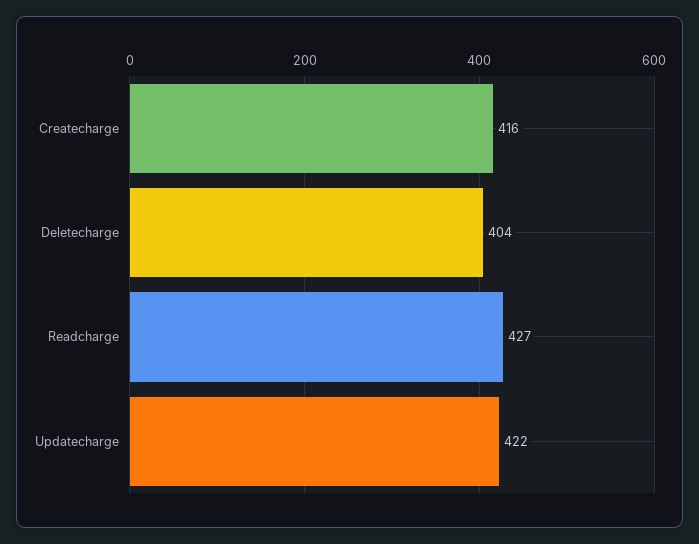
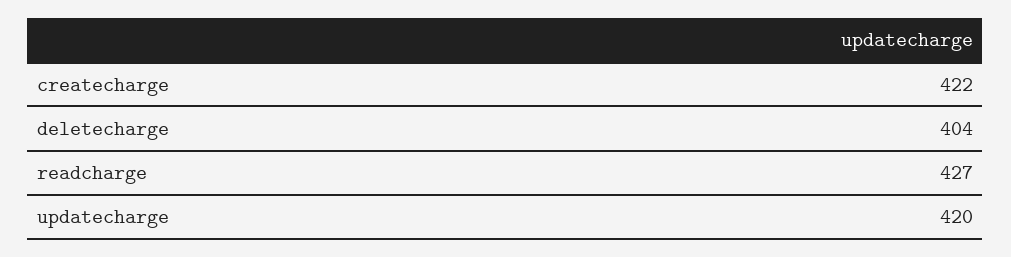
  {
-   "Createcharge": 416,
+   "Createcharge": 422,
    "Deletecharge": 404,
    "Readcharge": 427,
-   "Updatecharge": 422
+   "Updatecharge": 420
  }

